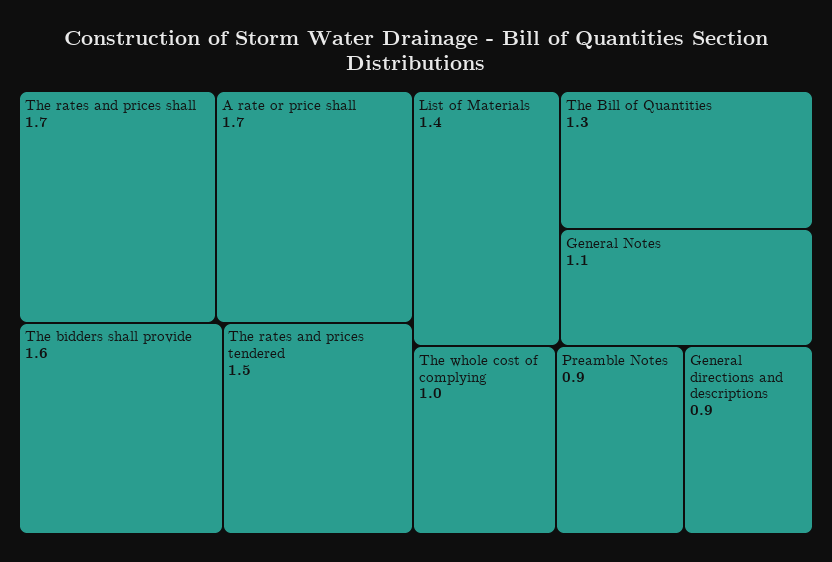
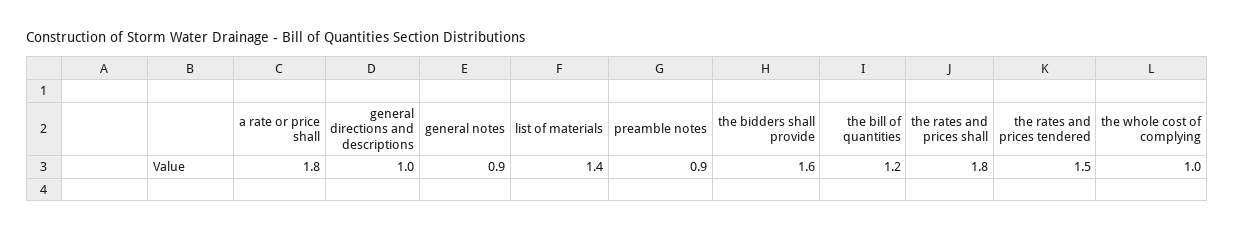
  {
-   "The rates and prices shall": 1.7,
+   "The rates and prices shall": 1.8,
-   "A rate or price shall": 1.7,
+   "A rate or price shall": 1.8,
    "The bidders shall provide": 1.6,
    "The rates and prices tendered": 1.5,
    "List of Materials": 1.4,
-   "The Bill of Quantities": 1.3,
+   "The Bill of Quantities": 1.2,
-   "General Notes": 1.1,
+   "General Notes": 0.9,
    "The whole cost of complying": 1,
    "Preamble Notes": 0.9,
-   "General directions and descriptions": 0.9
+   "General directions and descriptions": 1
  }

